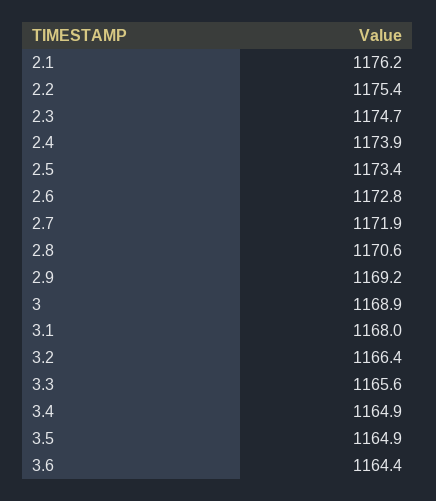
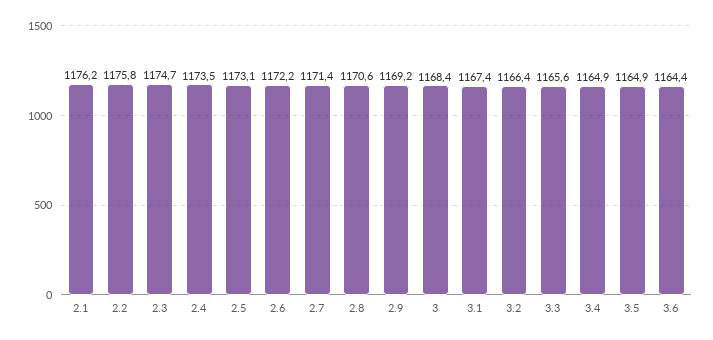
  {
    "2.1": 1176.2,
-   "2.2": 1175.4,
+   "2.2": 1175.8,
    "2.3": 1174.7,
-   "2.4": 1173.9,
+   "2.4": 1173.5,
-   "2.5": 1173.4,
+   "2.5": 1173.1,
-   "2.6": 1172.8,
+   "2.6": 1172.2,
-   "2.7": 1171.9,
+   "2.7": 1171.4,
    "2.8": 1170.6,
    "2.9": 1169.2,
-   "3": 1168.9,
+   "3": 1168.4,
-   "3.1": 1168,
+   "3.1": 1167.4,
    "3.2": 1166.4,
    "3.3": 1165.6,
    "3.4": 1164.9,
    "3.5": 1164.9,
    "3.6": 1164.4
  }

